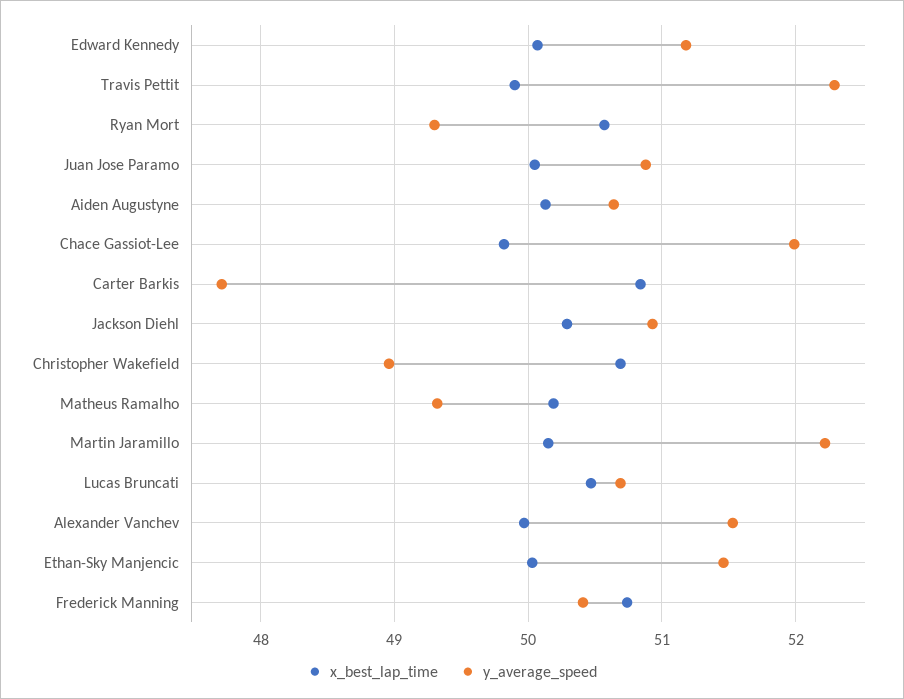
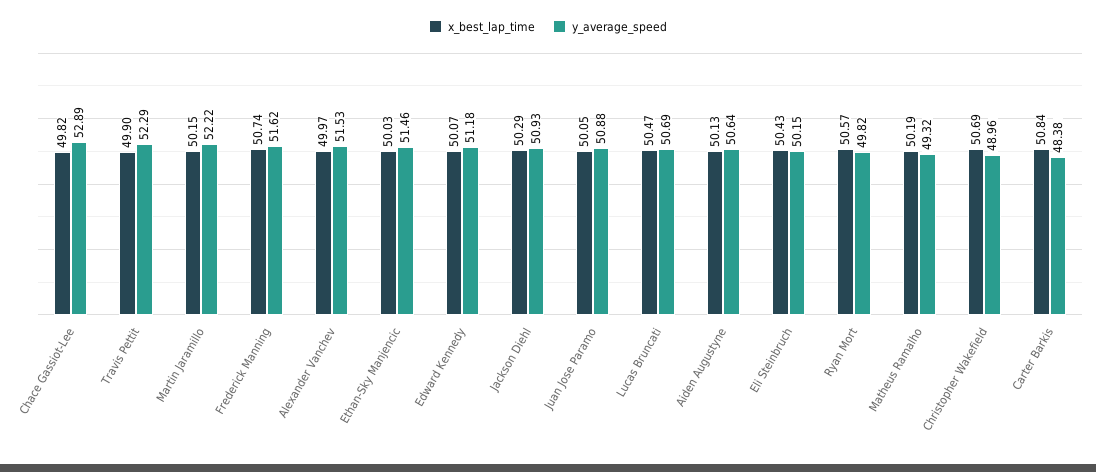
  {
    "x_best_lap_time": {
      "Edward Kennedy": 50.07,
      "Travis Pettit": 49.9,
      "Ryan Mort": 50.57,
      "Juan Jose Paramo": 50.05,
      "Aiden Augustyne": 50.13,
      "Chace Gassiot-Lee": 49.82,
      "Carter Barkis": 50.84,
      "Jackson Diehl": 50.29,
      "Christopher Wakefield": 50.69,
      "Matheus Ramalho": 50.19,
      "Martin Jaramillo": 50.15,
      "Lucas Bruncati": 50.47,
      "Alexander Vanchev": 49.97,
      "Ethan-Sky Manjencic": 50.03,
-     "Frederick Manning": 50.74
+     "Frederick Manning": 50.74,
+     "Eli Steinbruch": 50.43
    },
    "y_average_speed": {
      "Edward Kennedy": 51.18,
      "Travis Pettit": 52.29,
-     "Ryan Mort": 49.3,
+     "Ryan Mort": 49.82,
      "Juan Jose Paramo": 50.88,
      "Aiden Augustyne": 50.64,
-     "Chace Gassiot-Lee": 52,
+     "Chace Gassiot-Lee": 52.89,
-     "Carter Barkis": 47.7,
+     "Carter Barkis": 48.38,
      "Jackson Diehl": 50.93,
      "Christopher Wakefield": 48.96,
      "Matheus Ramalho": 49.32,
      "Martin Jaramillo": 52.22,
      "Lucas Bruncati": 50.69,
      "Alexander Vanchev": 51.53,
      "Ethan-Sky Manjencic": 51.46,
-     "Frederick Manning": 50.4
+     "Frederick Manning": 51.62,
+     "Eli Steinbruch": 50.15
    }
  }

